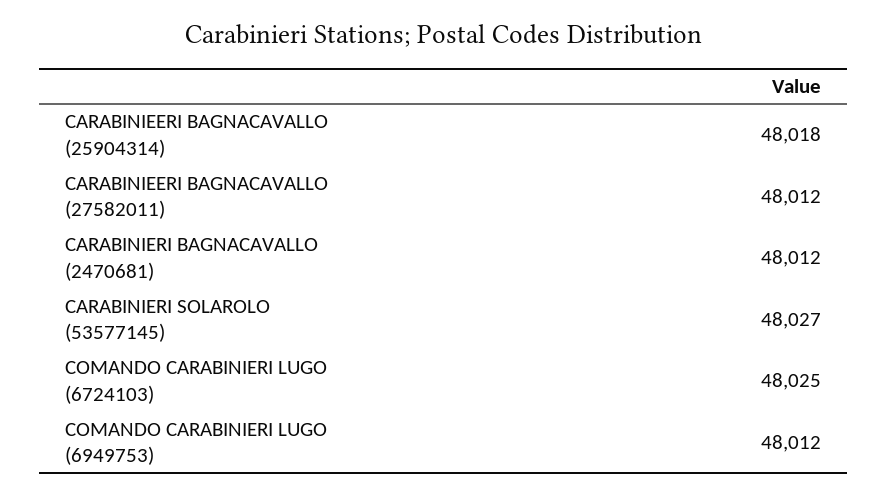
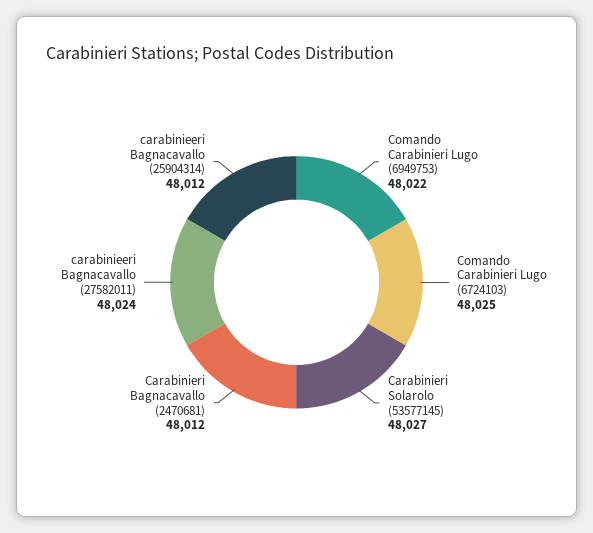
  {
-   "CARABINIEERI BAGNACAVALLO (25904314)": 48018,
+   "CARABINIEERI BAGNACAVALLO (25904314)": 48012,
-   "CARABINIEERI BAGNACAVALLO (27582011)": 48012,
+   "CARABINIEERI BAGNACAVALLO (27582011)": 48024,
    "CARABINIERI BAGNACAVALLO (2470681)": 48012,
    "CARABINIERI SOLAROLO (53577145)": 48027,
    "COMANDO CARABINIERI LUGO (6724103)": 48025,
-   "COMANDO CARABINIERI LUGO (6949753)": 48012
+   "COMANDO CARABINIERI LUGO (6949753)": 48022
  }

